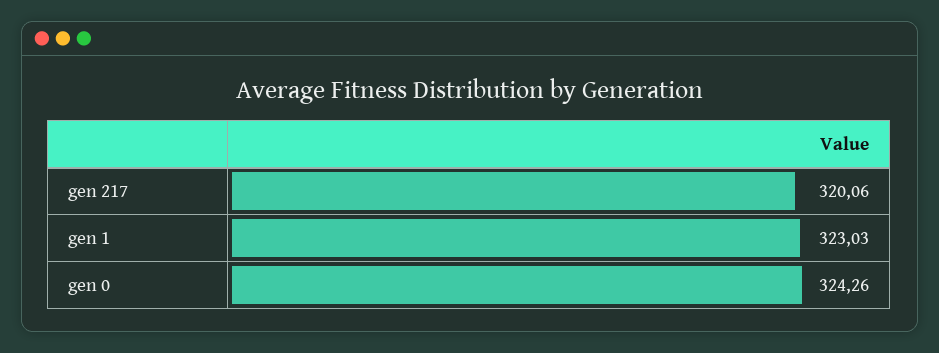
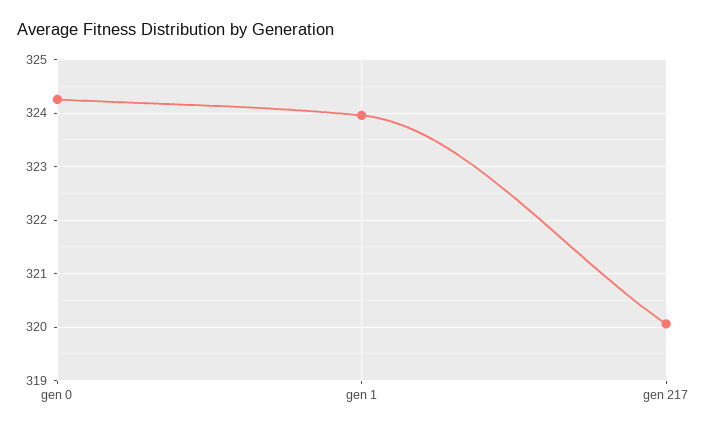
  {
    "gen 217": 320.06,
-   "gen 1": 323.03,
+   "gen 1": 324,
    "gen 0": 324.26
  }

